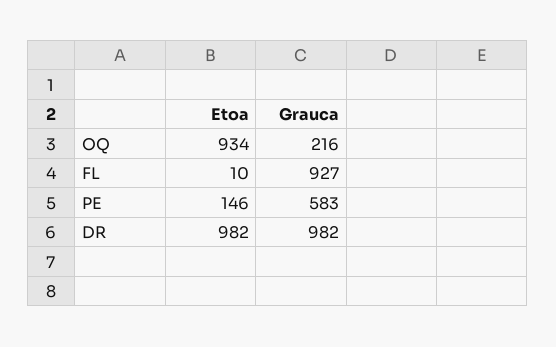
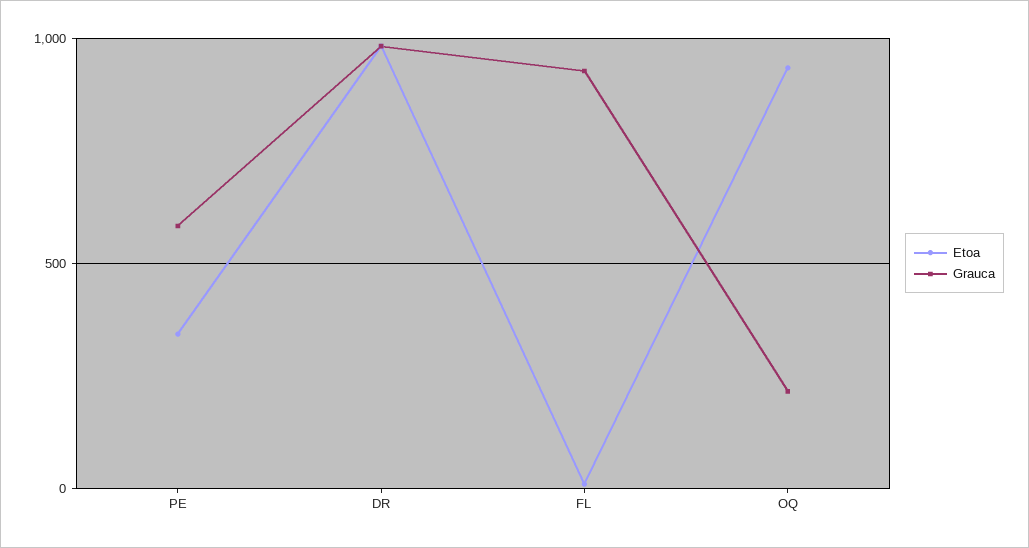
  {
    "Etoa": {
      "OQ": 934,
      "FL": 10,
-     "PE": 146,
+     "PE": 350,
      "DR": 982
    },
    "Grauca": {
      "OQ": 216,
      "FL": 927,
      "PE": 583,
      "DR": 982
    }
  }

